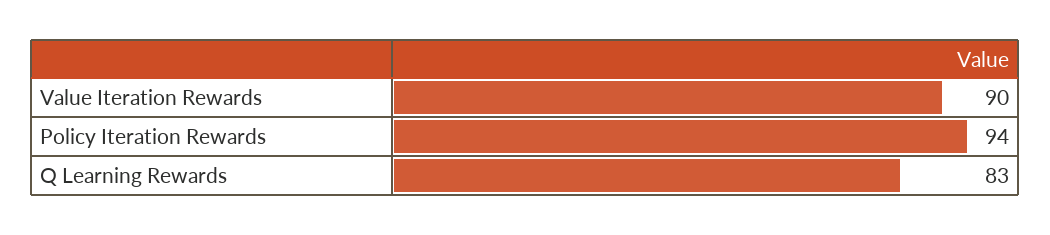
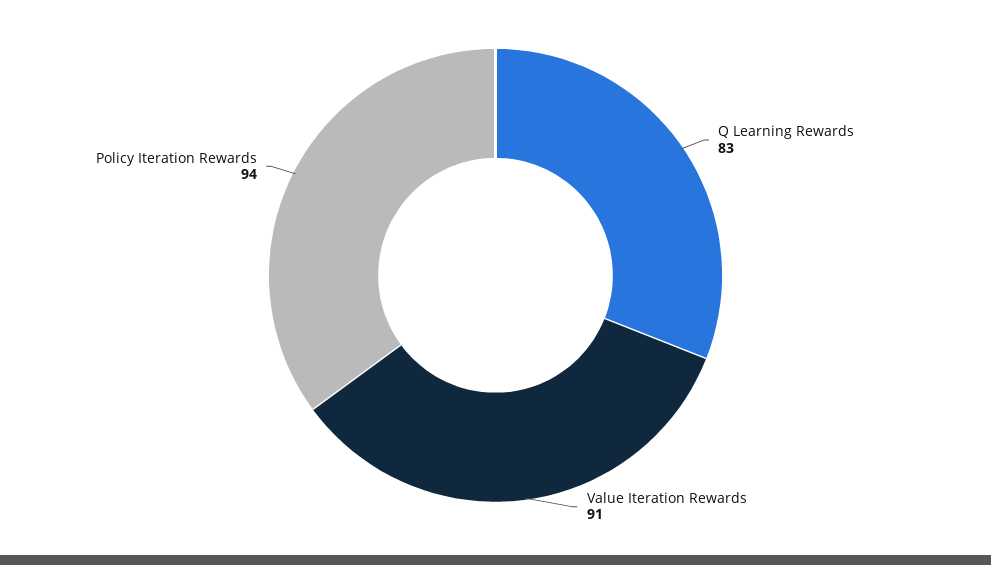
  {
-   "Value Iteration Rewards": 90,
+   "Value Iteration Rewards": 91,
    "Policy Iteration Rewards": 94,
    "Q Learning Rewards": 83
  }

